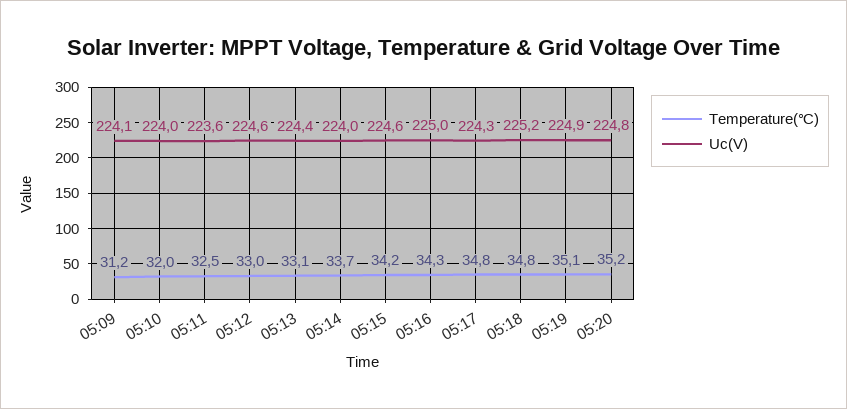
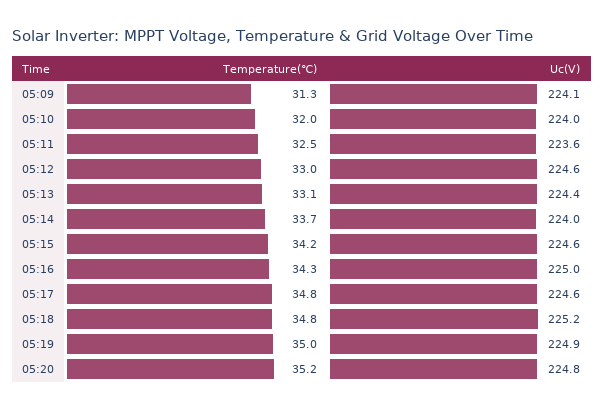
  {
    "Temperature(℃)": {
-     "05:09": 31.2,
+     "05:09": 31.3,
      "05:10": 32,
      "05:11": 32.5,
      "05:12": 33,
      "05:13": 33.1,
      "05:14": 33.7,
      "05:15": 34.2,
      "05:16": 34.3,
      "05:17": 34.8,
      "05:18": 34.8,
-     "05:19": 35.1,
+     "05:19": 35,
      "05:20": 35.2
    },
    "Uc(V)": {
      "05:09": 224.1,
      "05:10": 224,
      "05:11": 223.6,
      "05:12": 224.6,
      "05:13": 224.4,
      "05:14": 224,
      "05:15": 224.6,
      "05:16": 225,
-     "05:17": 224.3,
+     "05:17": 224.6,
      "05:18": 225.2,
      "05:19": 224.9,
      "05:20": 224.8
    }
  }

